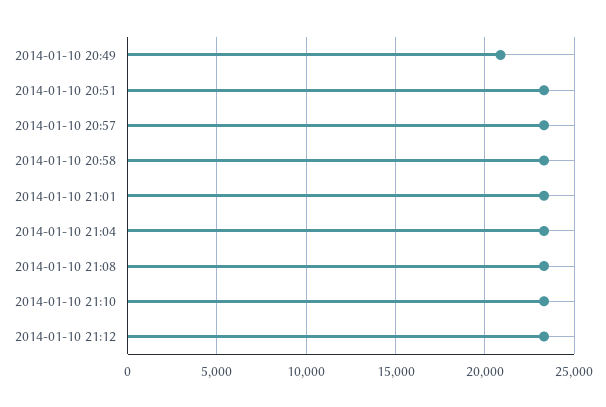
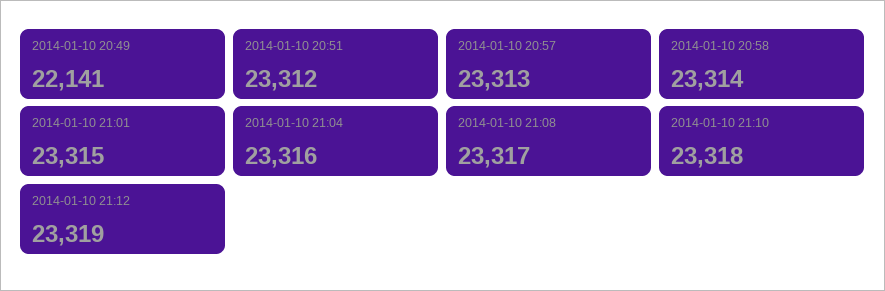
  {
-   "2014-01-10 20:49": 21000,
+   "2014-01-10 20:49": 22141,
    "2014-01-10 20:51": 23312,
    "2014-01-10 20:57": 23313,
    "2014-01-10 20:58": 23314,
    "2014-01-10 21:01": 23315,
    "2014-01-10 21:04": 23316,
    "2014-01-10 21:08": 23317,
    "2014-01-10 21:10": 23318,
    "2014-01-10 21:12": 23319
  }

